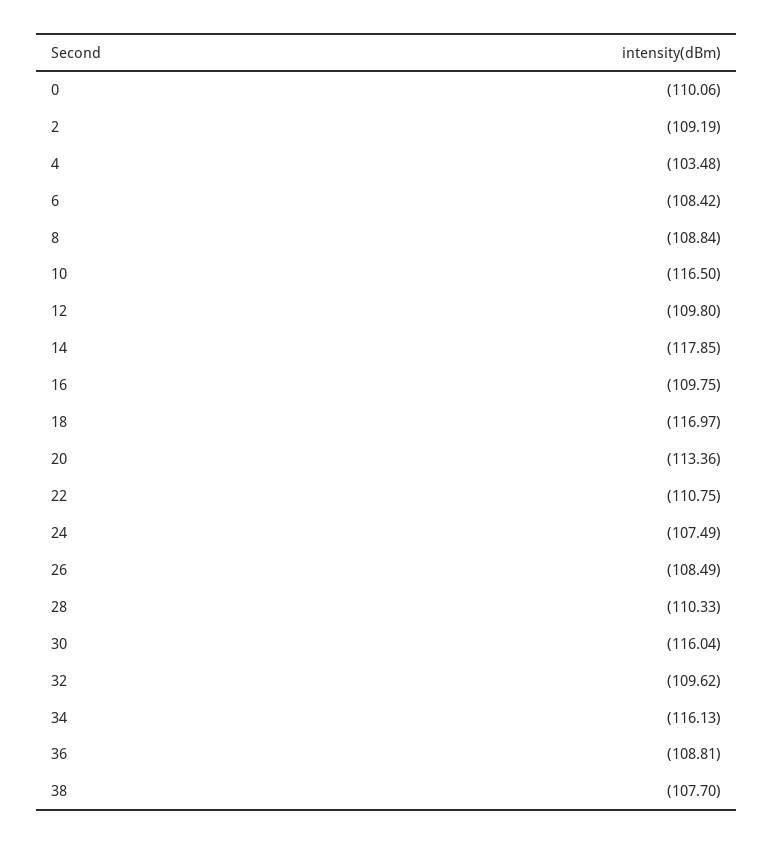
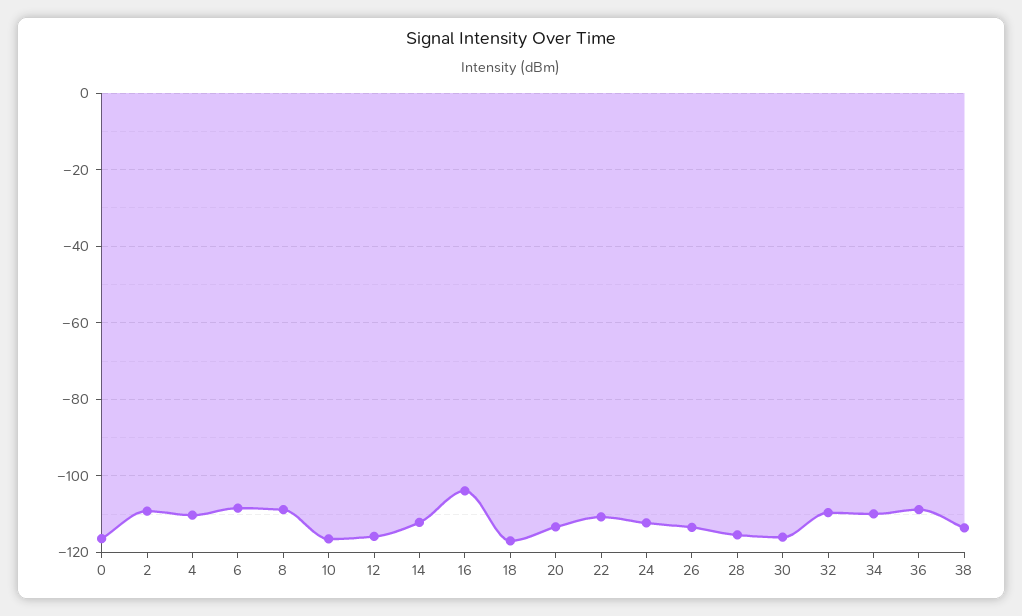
  {
-   "0": -110.06,
+   "0": -116,
    "2": -109.19,
-   "4": -103.48,
+   "4": -110,
    "6": -108.42,
    "8": -108.84,
    "10": -116.5,
-   "12": -109.8,
+   "12": -116,
-   "14": -117.85,
+   "14": -112,
-   "16": -109.75,
+   "16": -104,
    "18": -116.97,
    "20": -113.36,
    "22": -110.75,
-   "24": -107.49,
+   "24": -112,
-   "26": -108.49,
+   "26": -114,
-   "28": -110.33,
+   "28": -116,
    "30": -116.04,
    "32": -109.62,
-   "34": -116.13,
+   "34": -110,
    "36": -108.81,
-   "38": -107.7
+   "38": -114
  }

